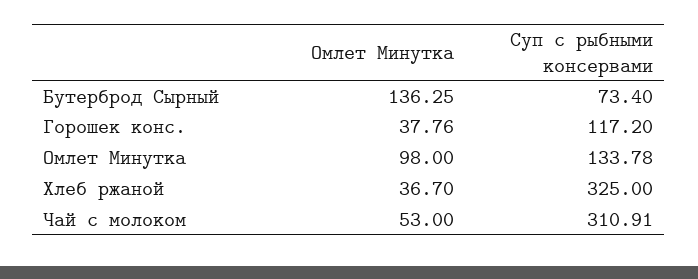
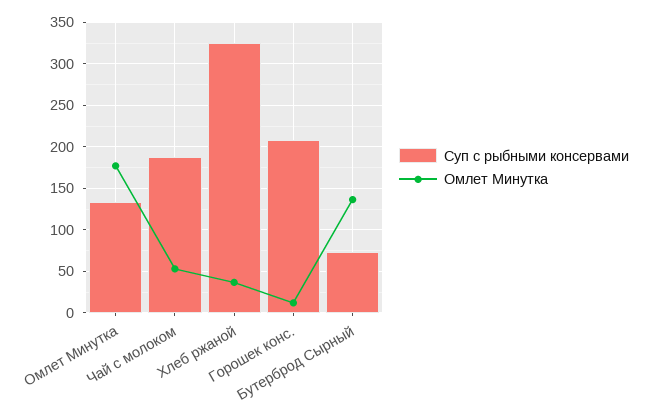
  {
    "Омлет Минутка": {
      "Бутерброд Сырный": 136.25,
-     "Горошек конс.": 37.76,
+     "Горошек конс.": 10,
-     "Омлет Минутка": 98,
+     "Омлет Минутка": 180,
      "Хлеб ржаной": 36.7,
      "Чай с молоком": 53
    },
    "Суп с рыбными консервами": {
      "Бутерброд Сырный": 73.4,
-     "Горошек конс.": 117.2,
+     "Горошек конс.": 210,
      "Омлет Минутка": 133.78,
      "Хлеб ржаной": 325,
-     "Чай с молоком": 310.91
+     "Чай с молоком": 190
    }
  }

